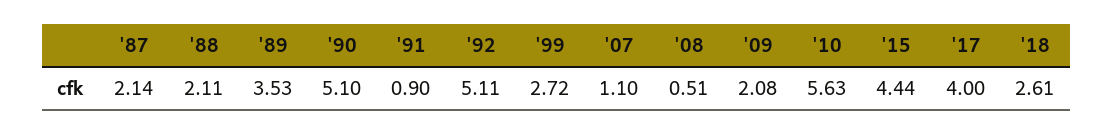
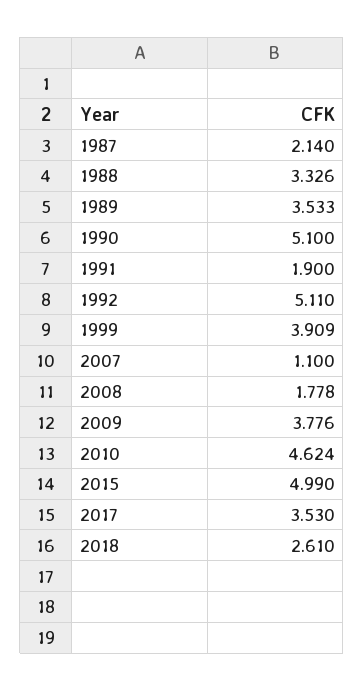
  {
    "'87": 2.14,
-   "'88": 2.11,
+   "'88": 3.326,
    "'89": 3.533,
    "'90": 5.1,
-   "'91": 0.9,
+   "'91": 1.9,
    "'92": 5.11,
-   "'99": 2.72,
+   "'99": 3.909,
    "'07": 1.1,
-   "'08": 0.51,
+   "'08": 1.778,
-   "'09": 2.08,
+   "'09": 3.776,
-   "'10": 5.63,
+   "'10": 4.624,
-   "'15": 4.44,
+   "'15": 4.99,
-   "'17": 4,
+   "'17": 3.53,
    "'18": 2.61
  }

